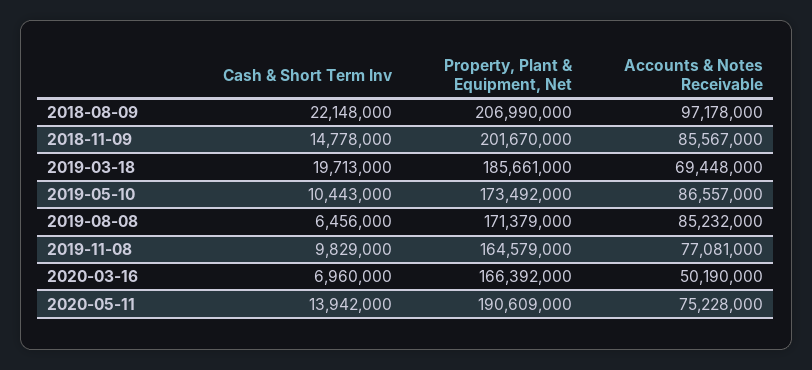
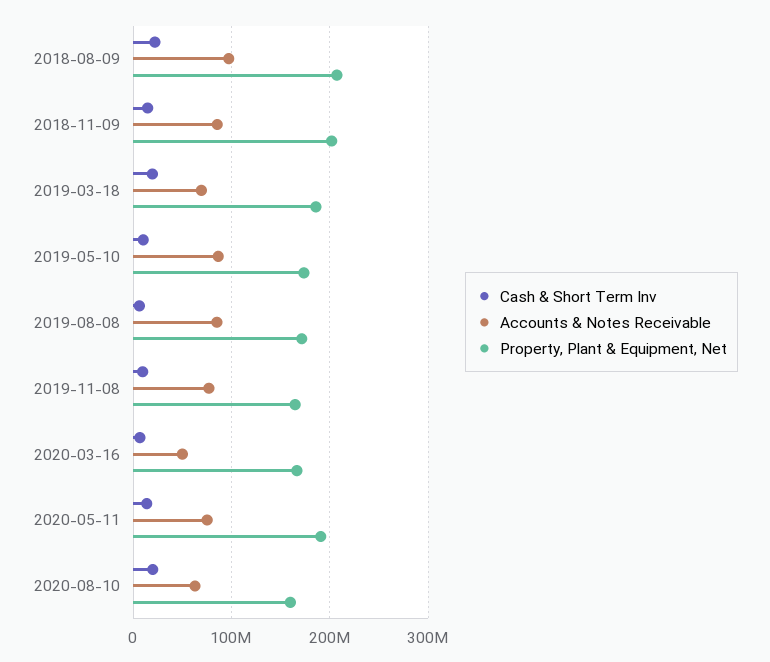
  {
    "Cash & Short Term Inv": {
      "2018-08-09": 22148000,
      "2018-11-09": 14778000,
      "2019-03-18": 19713000,
      "2019-05-10": 10443000,
      "2019-08-08": 6456000,
      "2019-11-08": 9829000,
      "2020-03-16": 6960000,
-     "2020-05-11": 13942000
+     "2020-05-11": 13942000,
+     "2020-08-10": 20000000
    },
    "Property, Plant & Equipment, Net": {
      "2018-08-09": 206990000,
      "2018-11-09": 201670000,
      "2019-03-18": 185661000,
      "2019-05-10": 173492000,
      "2019-08-08": 171379000,
      "2019-11-08": 164579000,
      "2020-03-16": 166392000,
-     "2020-05-11": 190609000
+     "2020-05-11": 190609000,
+     "2020-08-10": 160000000
    },
    "Accounts & Notes Receivable": {
      "2018-08-09": 97178000,
      "2018-11-09": 85567000,
      "2019-03-18": 69448000,
      "2019-05-10": 86557000,
      "2019-08-08": 85232000,
      "2019-11-08": 77081000,
      "2020-03-16": 50190000,
-     "2020-05-11": 75228000
+     "2020-05-11": 75228000,
+     "2020-08-10": 60000000
    }
  }

